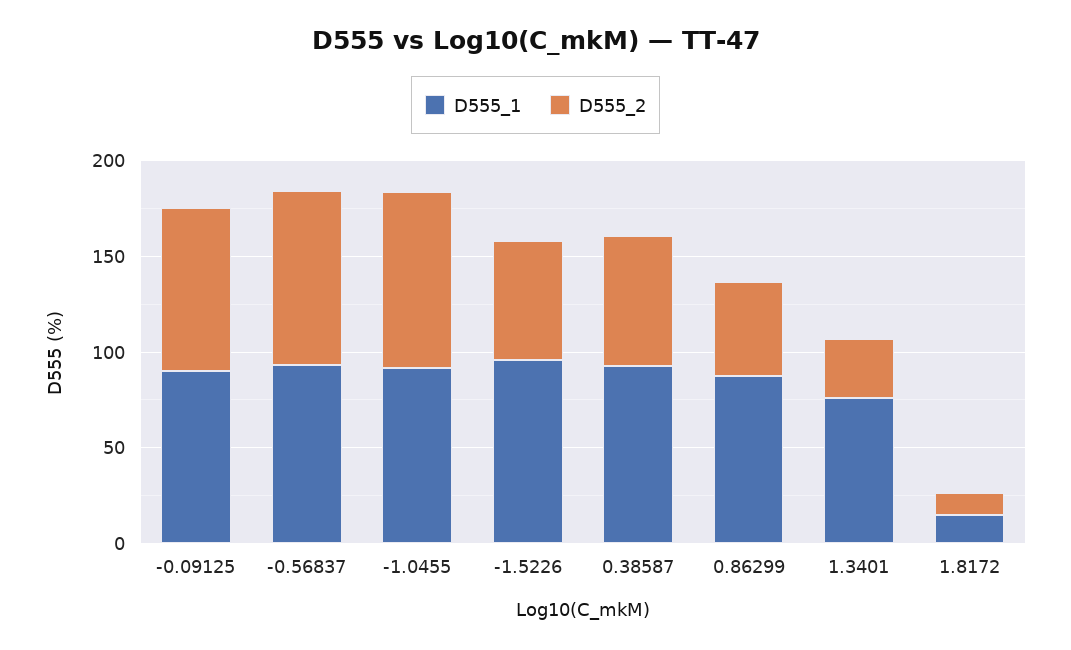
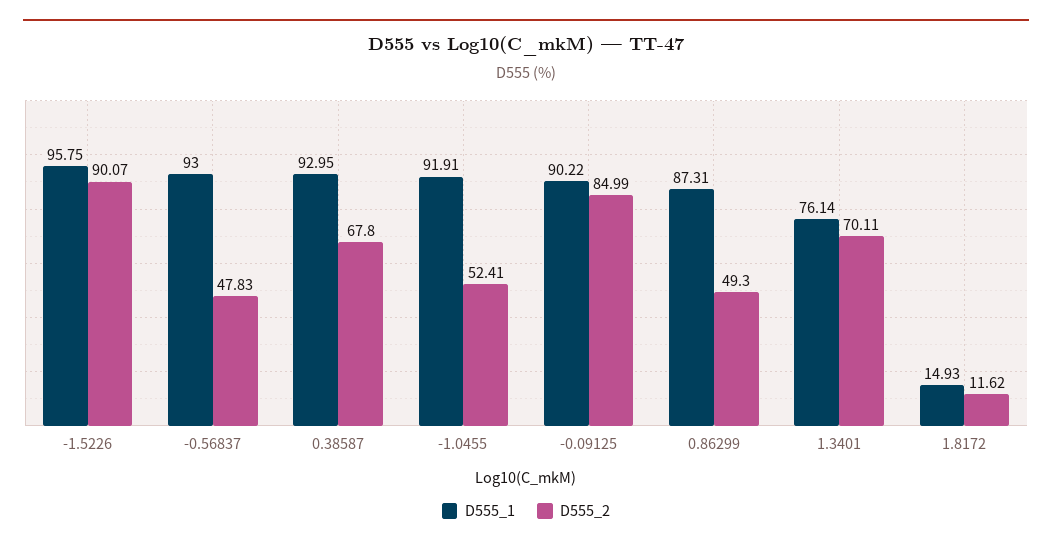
  {
    "D555_1": {
      "-0.09125": 90.22,
      "-0.56837": 93,
      "-1.0455": 91.91,
      "-1.5226": 95.75,
      "0.38587": 92.95,
      "0.86299": 87.31,
      "1.3401": 76.14,
      "1.8172": 14.93
    },
    "D555_2": {
      "-0.09125": 84.99,
-     "-0.56837": 90,
+     "-0.56837": 47.83,
-     "-1.0455": 90,
+     "-1.0455": 52.41,
-     "-1.5226": 60,
+     "-1.5226": 90.07,
      "0.38587": 67.8,
      "0.86299": 49.3,
-     "1.3401": 30,
+     "1.3401": 70.11,
      "1.8172": 11.62
    }
  }

